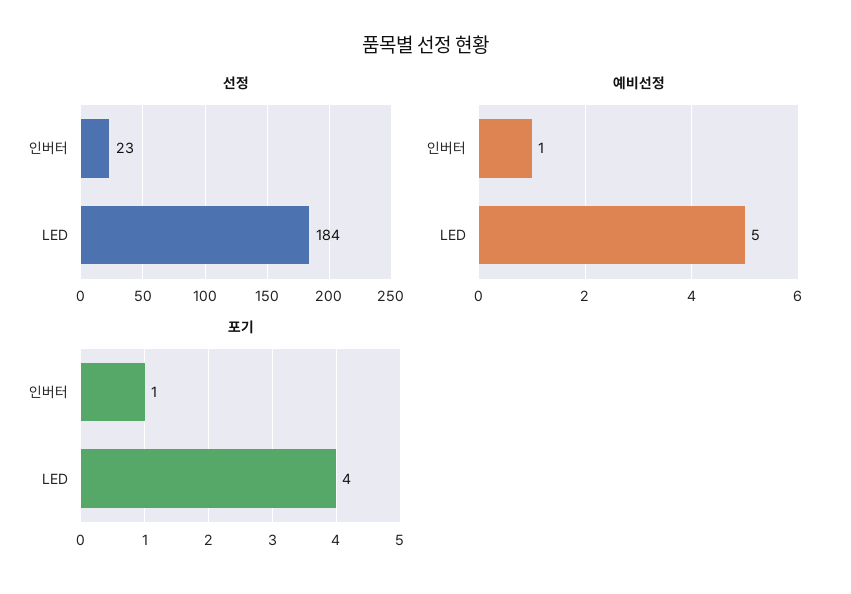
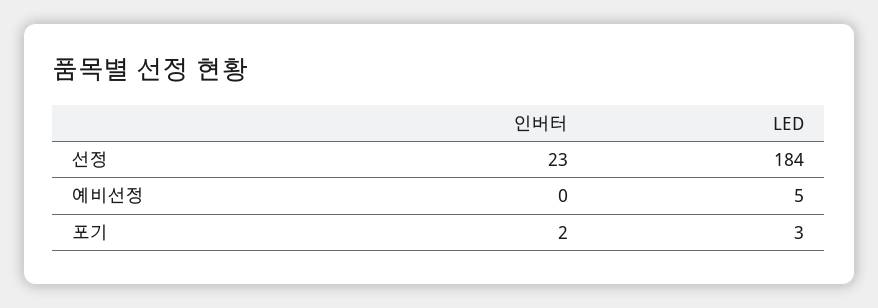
  {
    "선정": {
      "인버터": 23,
      "LED": 184
    },
    "예비선정": {
-     "인버터": 1,
+     "인버터": 0,
      "LED": 5
    },
    "포기": {
-     "인버터": 1,
+     "인버터": 2,
-     "LED": 4
+     "LED": 3
    }
  }

